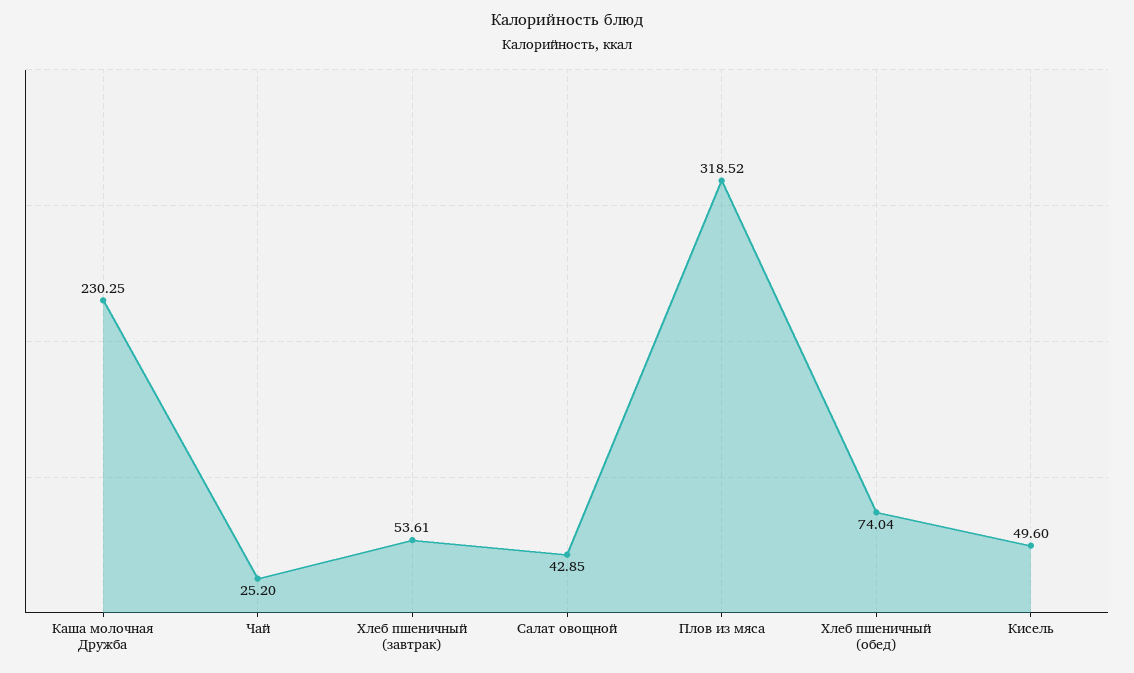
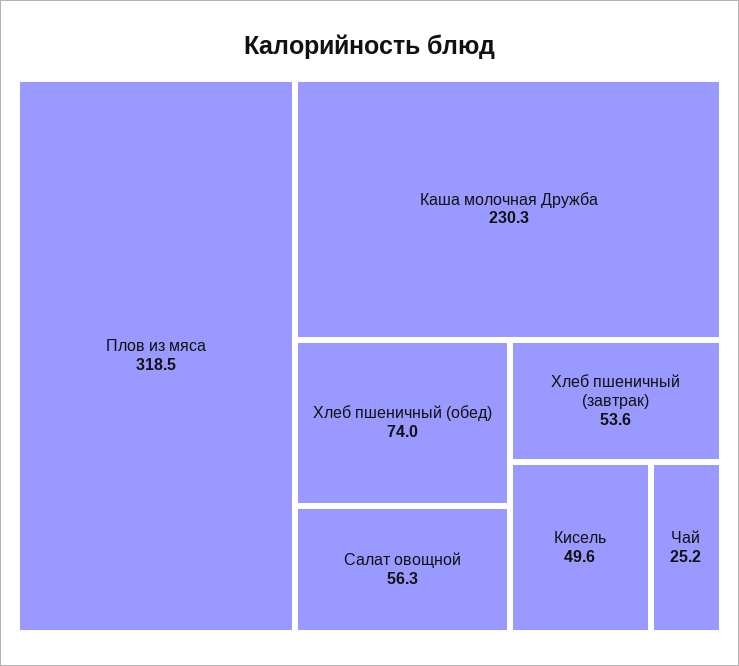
  {
    "Каша молочная Дружба": 230.25,
    "Чай": 25.2,
    "Хлеб пшеничный (завтрак)": 53.61,
-   "Салат овощной": 42.85,
+   "Салат овощной": 56.3,
    "Плов из мяса": 318.52,
    "Хлеб пшеничный (обед)": 74.04,
    "Кисель": 49.6
  }

